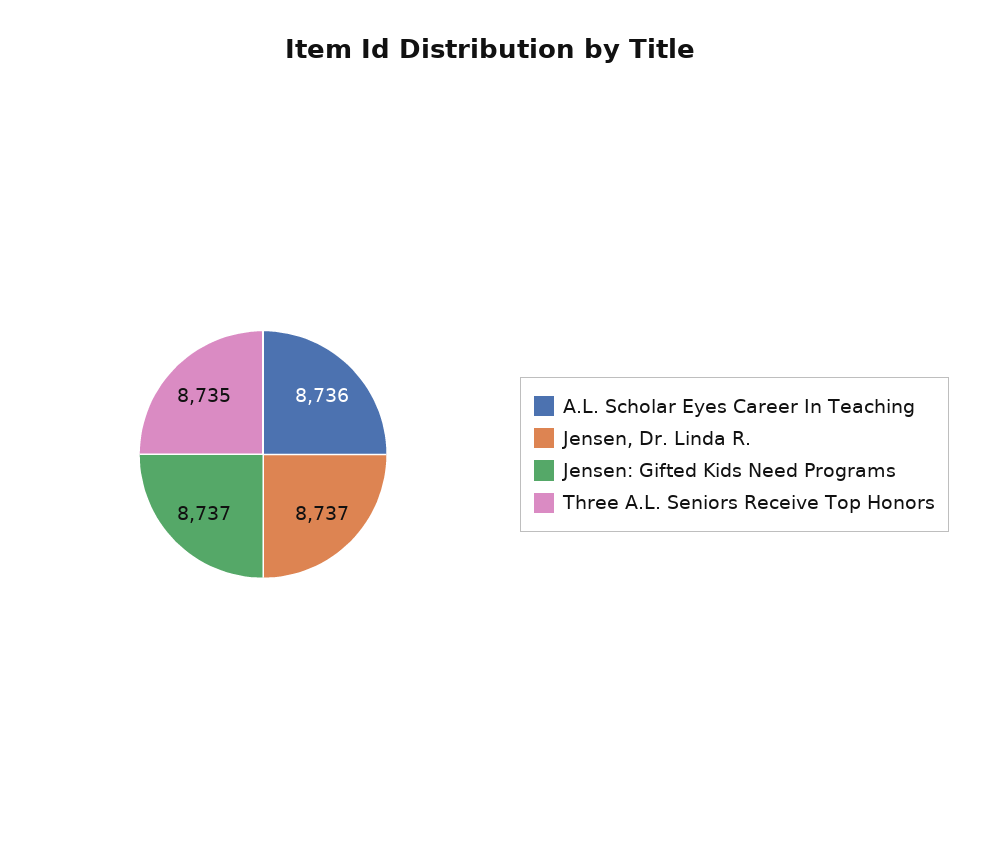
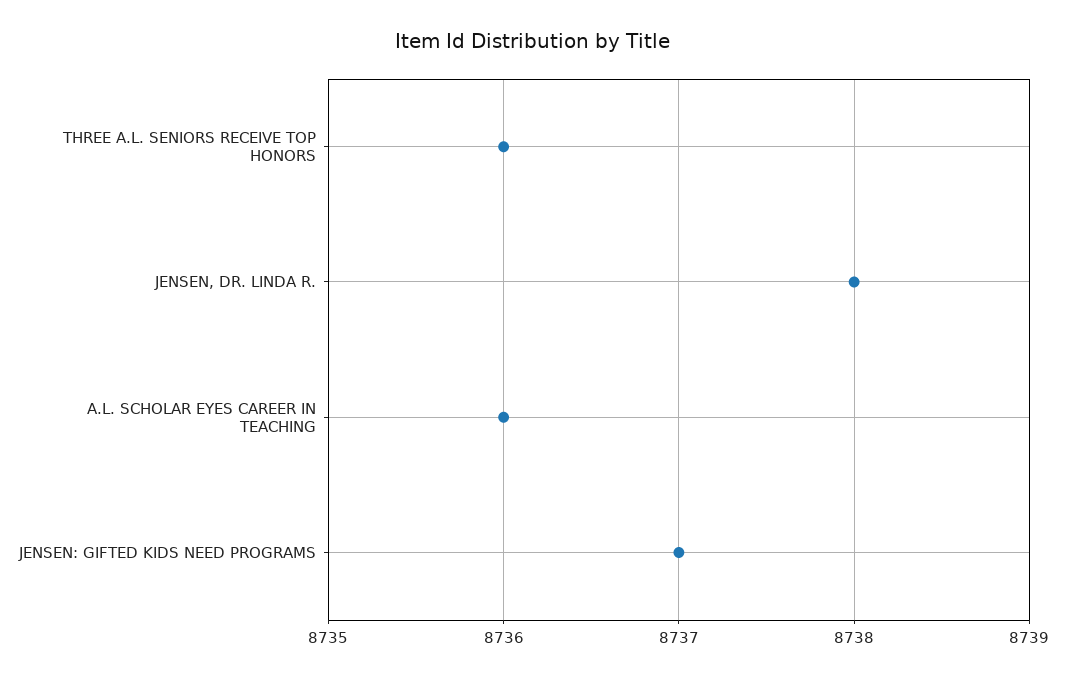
  {
    "A.L. Scholar Eyes Career In Teaching": 8736,
-   "Jensen, Dr. Linda R.": 8737,
+   "Jensen, Dr. Linda R.": 8738,
    "Jensen: Gifted Kids Need Programs": 8737,
-   "Three A.L. Seniors Receive Top Honors": 8735
+   "Three A.L. Seniors Receive Top Honors": 8736
  }

